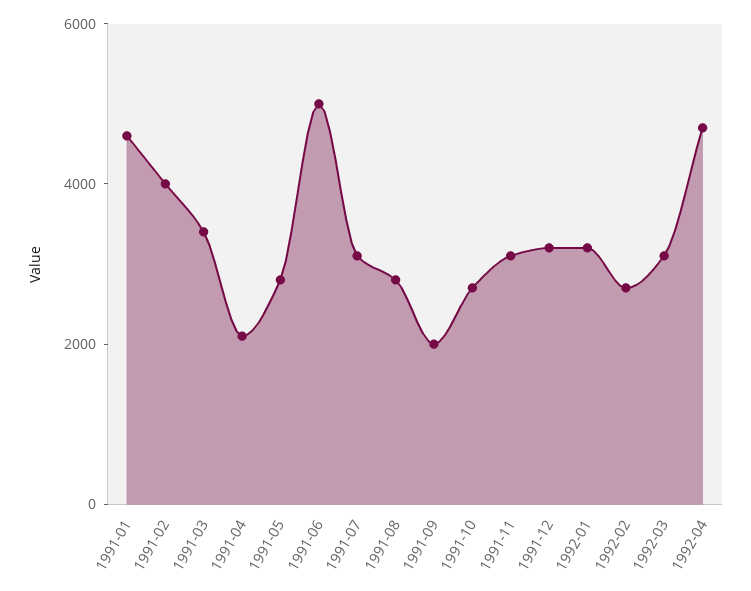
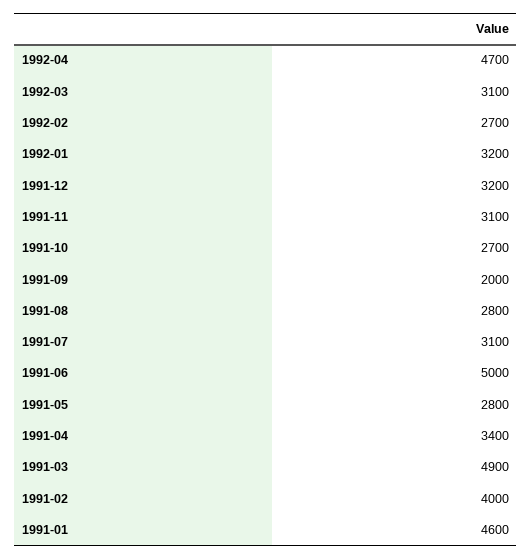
  {
    "1991-01": 4600,
    "1991-02": 4000,
-   "1991-03": 3500,
+   "1991-03": 4900,
-   "1991-04": 2000,
+   "1991-04": 3400,
    "1991-05": 2800,
    "1991-06": 5000,
    "1991-07": 3100,
    "1991-08": 2800,
    "1991-09": 2000,
    "1991-10": 2700,
    "1991-11": 3100,
    "1991-12": 3200,
    "1992-01": 3200,
    "1992-02": 2700,
    "1992-03": 3100,
    "1992-04": 4700
  }

